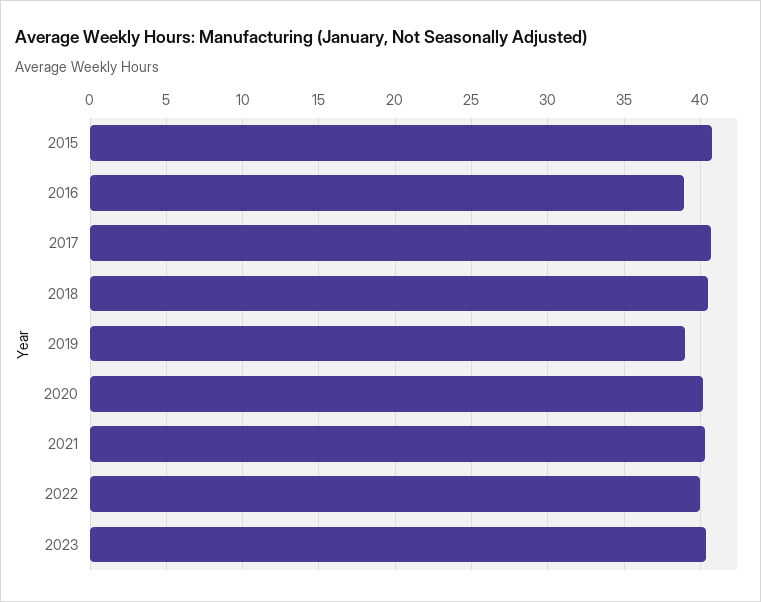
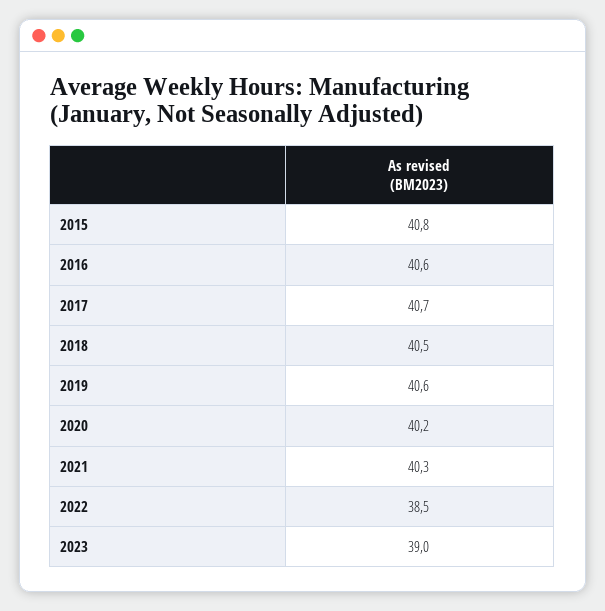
  {
    "2015": 40.8,
-   "2016": 39,
+   "2016": 40.6,
    "2017": 40.7,
    "2018": 40.5,
-   "2019": 39,
+   "2019": 40.6,
    "2020": 40.2,
    "2021": 40.3,
-   "2022": 40,
+   "2022": 38.5,
-   "2023": 40.5
+   "2023": 39
  }

